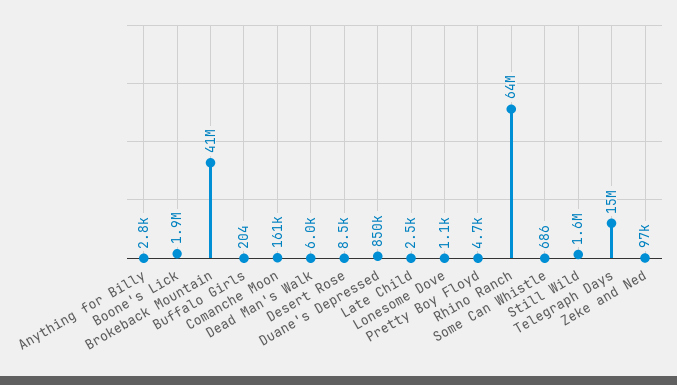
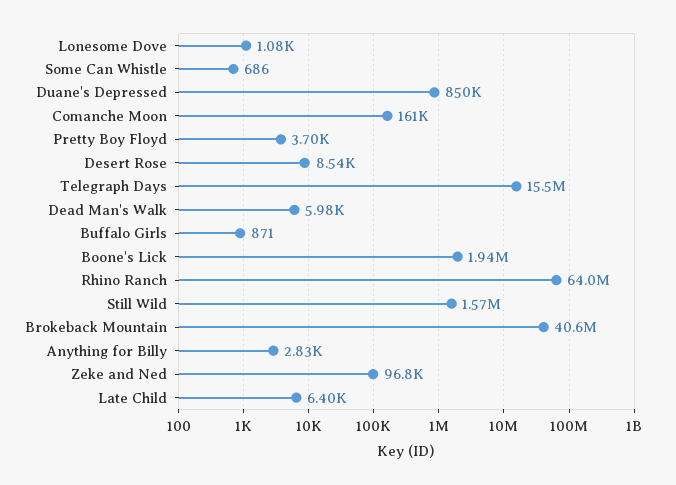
  {
    "Anything for Billy": 2830,
    "Boone's Lick": 1940000,
    "Brokeback Mountain": 40600000,
-   "Buffalo Girls": 204,
+   "Buffalo Girls": 871,
    "Comanche Moon": 161000,
    "Dead Man's Walk": 5980,
    "Desert Rose": 8540,
    "Duane's Depressed": 850000,
-   "Late Child": 2500,
+   "Late Child": 6400,
    "Lonesome Dove": 1080,
-   "Pretty Boy Floyd": 4700,
+   "Pretty Boy Floyd": 3700,
    "Rhino Ranch": 64000000,
    "Some Can Whistle": 686,
    "Still Wild": 1570000,
    "Telegraph Days": 15500000,
    "Zeke and Ned": 96800
  }

